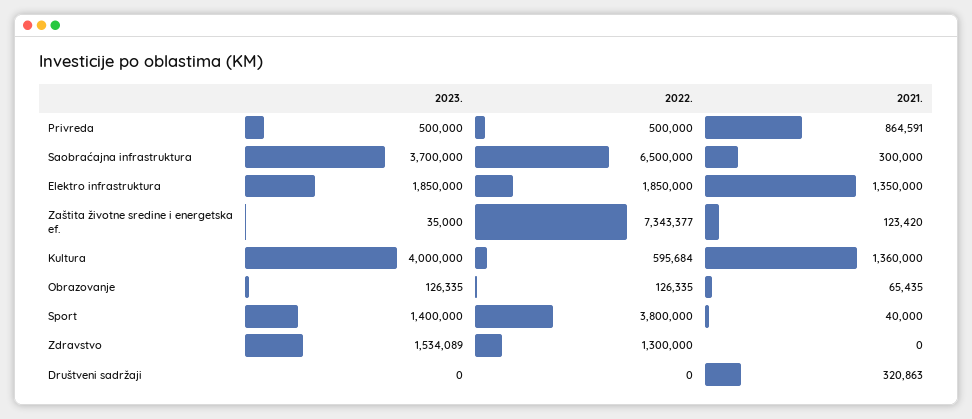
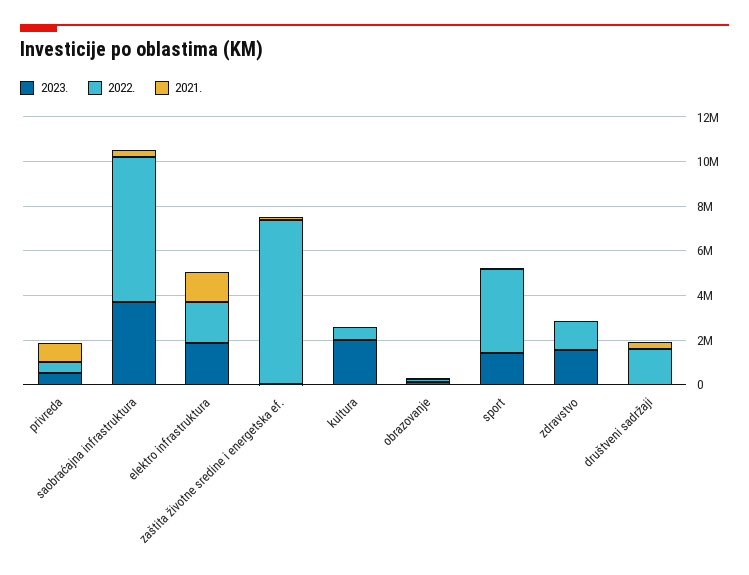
  {
    "2023.": {
      "Privreda": 500000,
      "Saobraćajna infrastruktura": 3700000,
      "Elektro infrastruktura": 1850000,
      "Zaštita životne sredine i energetska ef.": 35000,
-     "Kultura": 4000000,
+     "Kultura": 2000000,
      "Obrazovanje": 126335,
      "Sport": 1400000,
      "Zdravstvo": 1534089,
      "Društveni sadržaji": 0
    },
    "2022.": {
      "Privreda": 500000,
      "Saobraćajna infrastruktura": 6500000,
      "Elektro infrastruktura": 1850000,
      "Zaštita životne sredine i energetska ef.": 7343377,
      "Kultura": 595684,
      "Obrazovanje": 126335,
      "Sport": 3800000,
      "Zdravstvo": 1300000,
-     "Društveni sadržaji": 0
+     "Društveni sadržaji": 1500000
    },
    "2021.": {
      "Privreda": 864591,
      "Saobraćajna infrastruktura": 300000,
      "Elektro infrastruktura": 1350000,
      "Zaštita životne sredine i energetska ef.": 123420,
-     "Kultura": 1360000,
+     "Kultura": 0,
      "Obrazovanje": 65435,
      "Sport": 40000,
      "Zdravstvo": 0,
      "Društveni sadržaji": 320863
    }
  }

